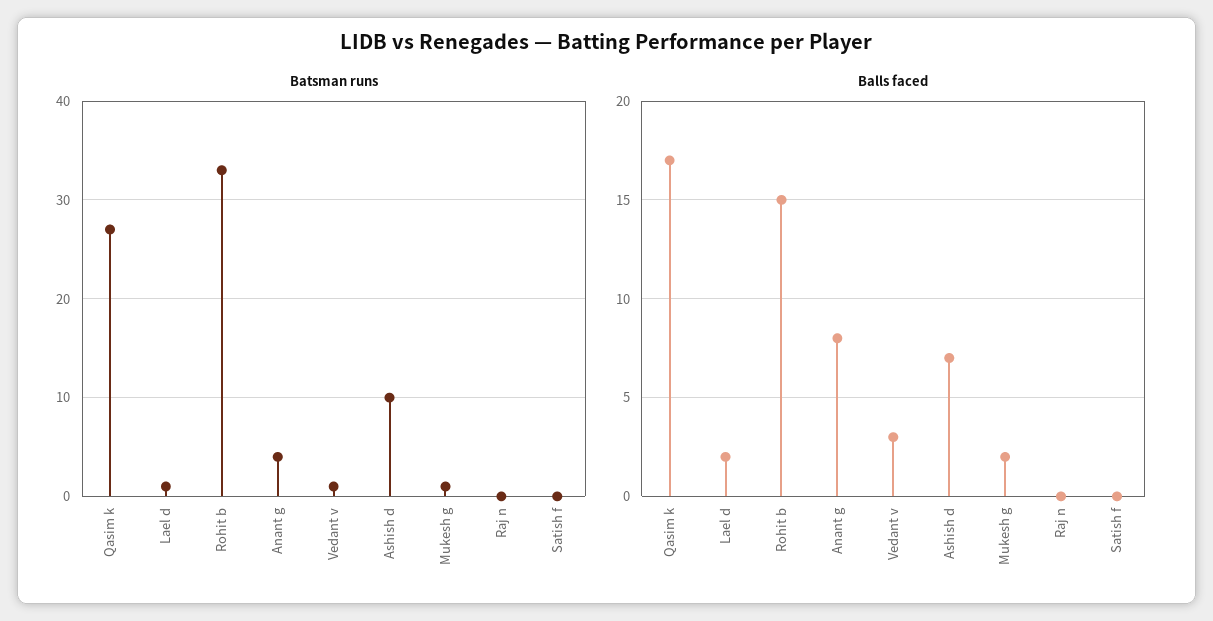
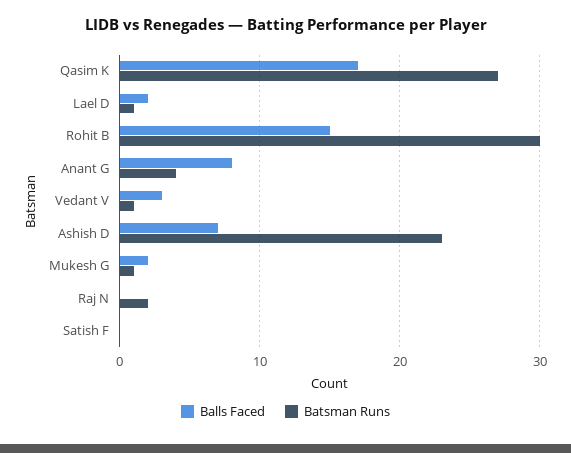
  {
    "Batsman runs": {
      "Qasim k": 27,
      "Lael d": 1,
-     "Rohit b": 33,
+     "Rohit b": 30,
      "Anant g": 4,
      "Vedant v": 1,
-     "Ashish d": 10,
+     "Ashish d": 23,
      "Mukesh g": 1,
-     "Raj n": 0,
+     "Raj n": 2,
      "Satish f": 0
    },
    "Balls faced": {
      "Qasim k": 17,
      "Lael d": 2,
      "Rohit b": 15,
      "Anant g": 8,
      "Vedant v": 3,
      "Ashish d": 7,
      "Mukesh g": 2,
      "Raj n": 0,
      "Satish f": 0
    }
  }

